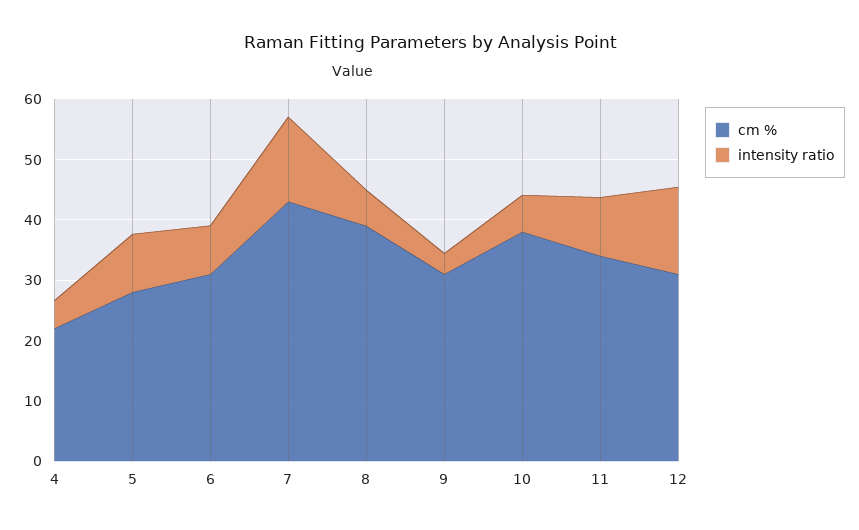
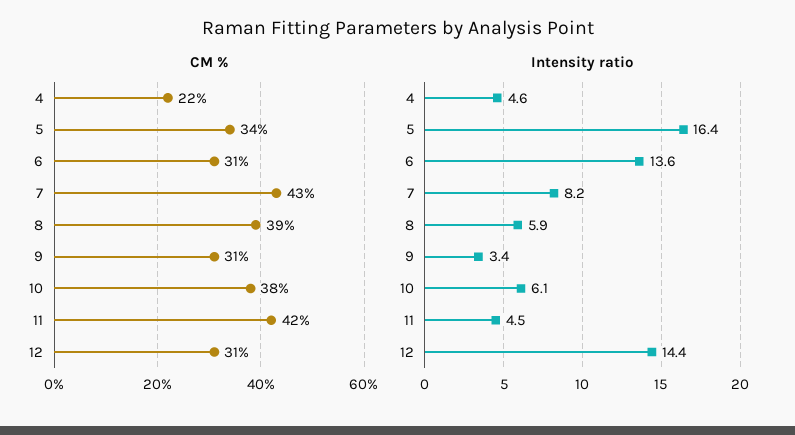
  {
    "cm %": {
      "4": 22,
-     "5": 28,
+     "5": 34,
      "6": 31,
      "7": 43,
      "8": 39,
      "9": 31,
      "10": 38,
-     "11": 34,
+     "11": 42,
      "12": 31
    },
    "intensity ratio": {
      "4": 4.6,
-     "5": 10,
+     "5": 16.4,
-     "6": 8,
+     "6": 13.6,
-     "7": 14,
+     "7": 8.2,
      "8": 5.9,
      "9": 3.4,
      "10": 6.1,
-     "11": 10,
+     "11": 4.5,
      "12": 14.4
    }
  }

